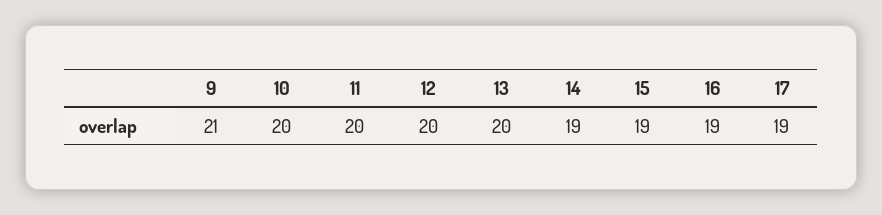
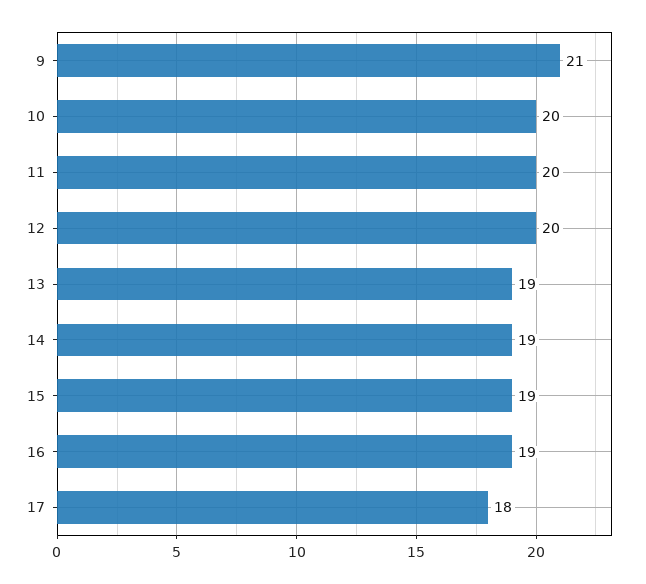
  {
    "9": 21,
    "10": 20,
    "11": 20,
    "12": 20,
-   "13": 20,
+   "13": 19,
    "14": 19,
    "15": 19,
    "16": 19,
-   "17": 19
+   "17": 18
  }

